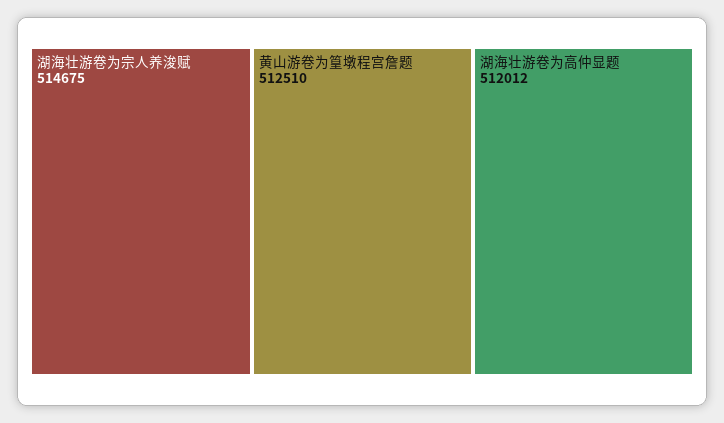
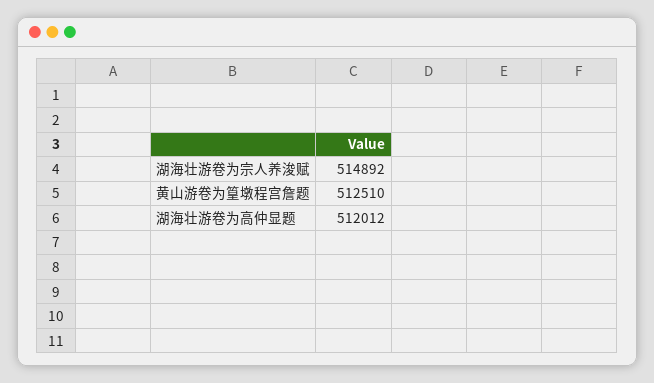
  {
-   "湖海壮游卷为宗人养浚赋": 514675,
+   "湖海壮游卷为宗人养浚赋": 514892,
    "黄山游卷为篁墩程宫詹题": 512510,
    "湖海壮游卷为高仲显题": 512012
  }

